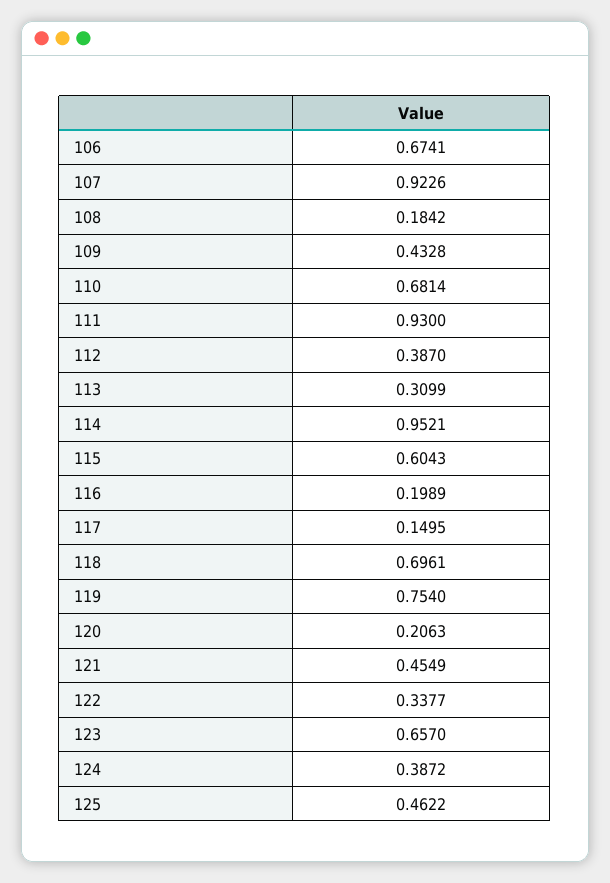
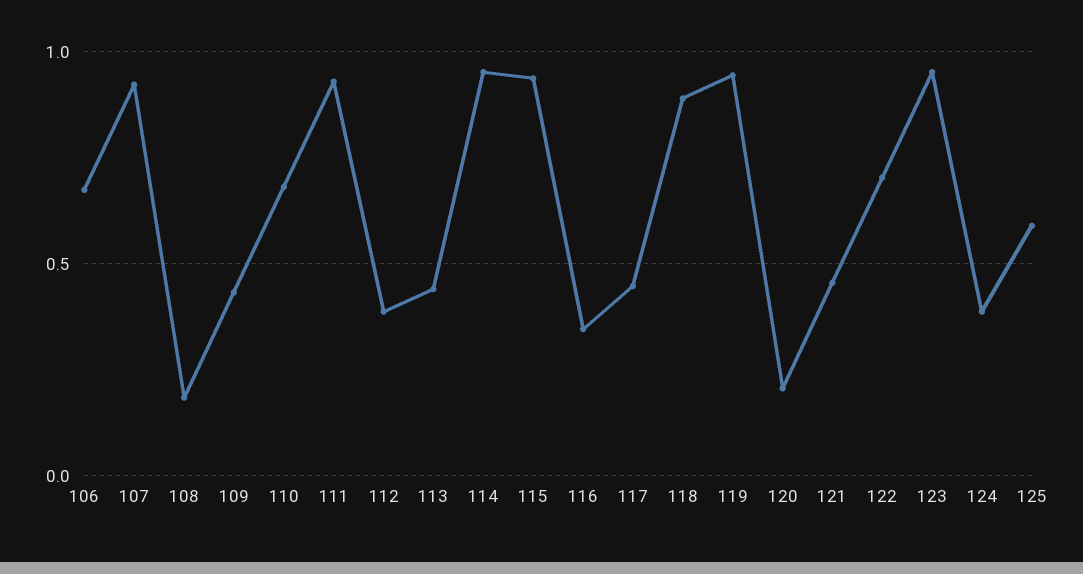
  {
    "106": 0.6741,
    "107": 0.9226,
    "108": 0.1842,
    "109": 0.4328,
    "110": 0.6814,
    "111": 0.93,
    "112": 0.387,
-   "113": 0.3099,
+   "113": 0.45,
    "114": 0.9521,
-   "115": 0.6043,
+   "115": 0.95,
-   "116": 0.1989,
+   "116": 0.35,
-   "117": 0.1495,
+   "117": 0.45,
-   "118": 0.6961,
+   "118": 0.9,
-   "119": 0.754,
+   "119": 0.95,
    "120": 0.2063,
    "121": 0.4549,
-   "122": 0.3377,
+   "122": 0.7,
-   "123": 0.657,
+   "123": 0.95,
    "124": 0.3872,
-   "125": 0.4622
+   "125": 0.6
  }

